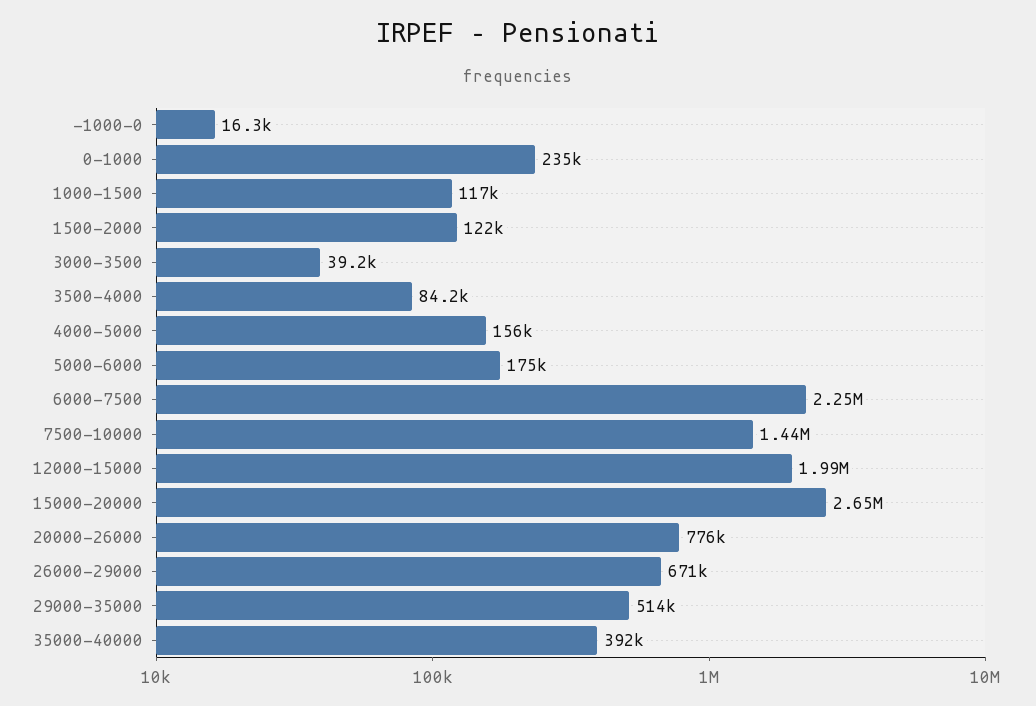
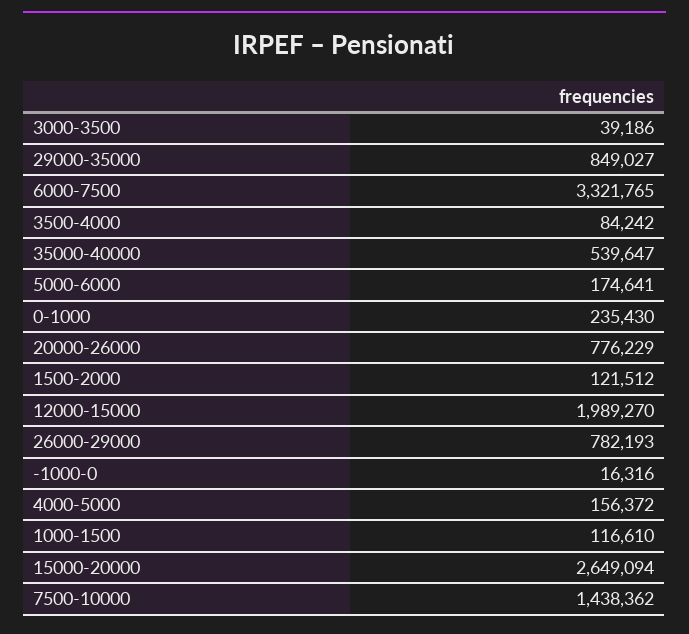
  {
    "-1000-0": 16316,
    "0-1000": 235430,
    "1000-1500": 116610,
    "1500-2000": 121512,
    "3000-3500": 39186,
    "3500-4000": 84242,
    "4000-5000": 156372,
    "5000-6000": 174641,
-   "6000-7500": 2250000,
+   "6000-7500": 3321765,
    "7500-10000": 1438362,
    "12000-15000": 1989270,
    "15000-20000": 2649094,
    "20000-26000": 776229,
-   "26000-29000": 671000,
+   "26000-29000": 782193,
-   "29000-35000": 514000,
+   "29000-35000": 849027,
-   "35000-40000": 392000
+   "35000-40000": 539647
  }

